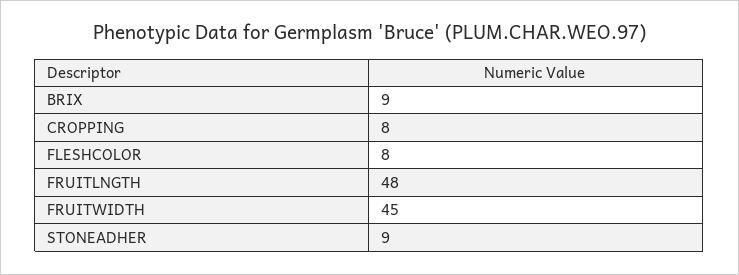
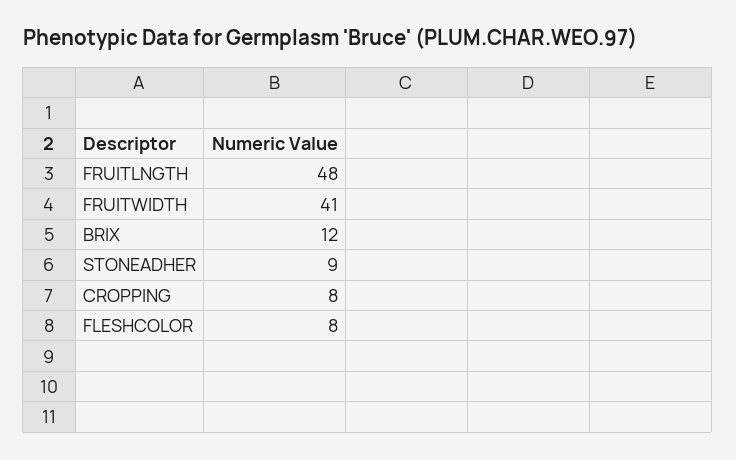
  {
-   "BRIX": 9,
+   "BRIX": 12,
    "CROPPING": 8,
    "FLESHCOLOR": 8,
    "FRUITLNGTH": 48,
-   "FRUITWIDTH": 45,
+   "FRUITWIDTH": 41,
    "STONEADHER": 9
  }

